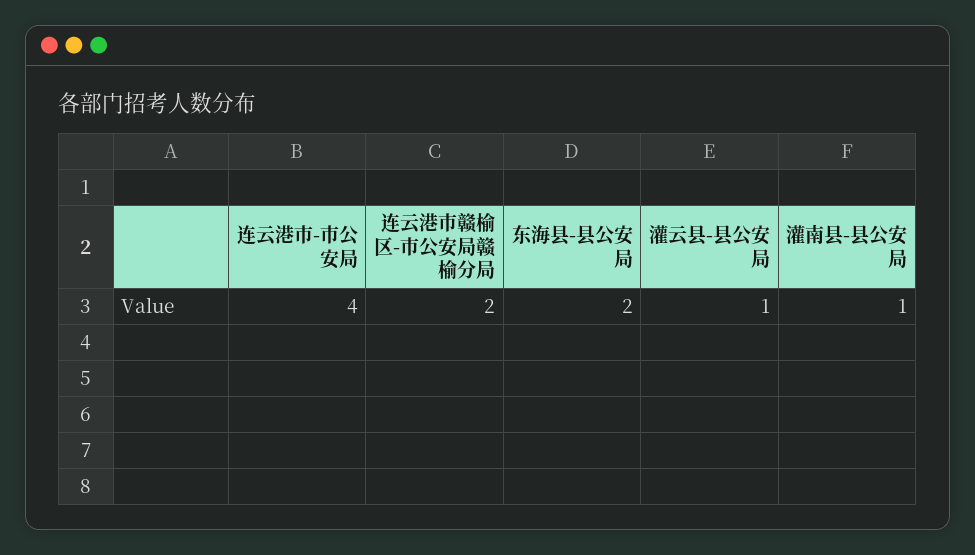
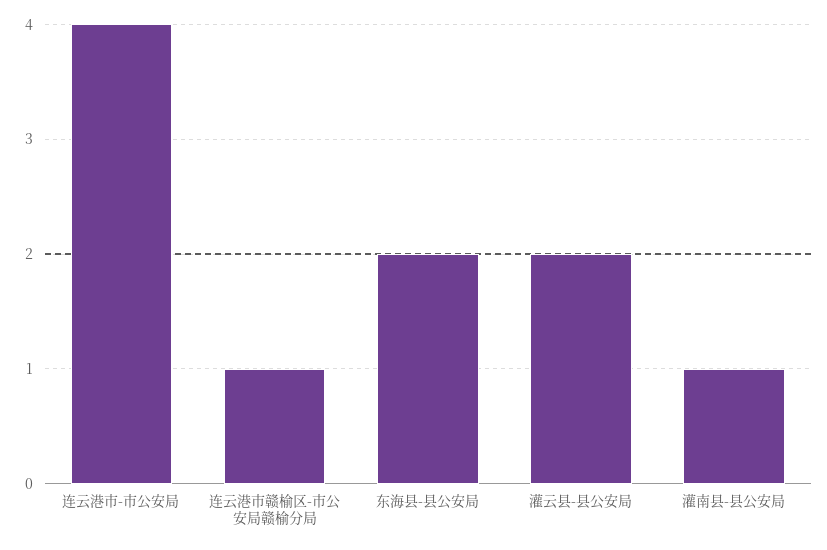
  {
    "连云港市-市公安局": 4,
-   "连云港市赣榆区-市公安局赣榆分局": 2,
+   "连云港市赣榆区-市公安局赣榆分局": 1,
    "东海县-县公安局": 2,
-   "灌云县-县公安局": 1,
+   "灌云县-县公安局": 2,
    "灌南县-县公安局": 1
  }

